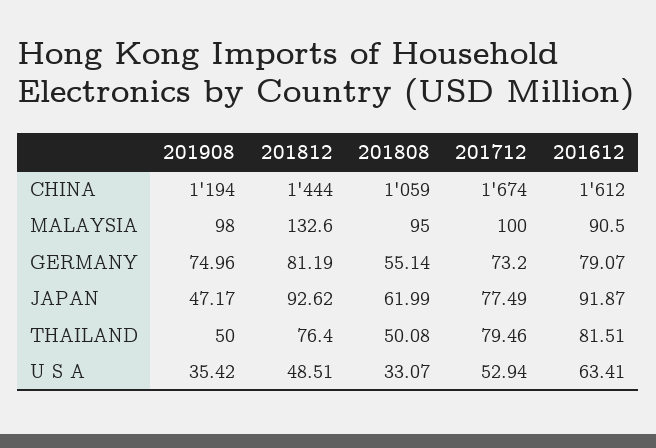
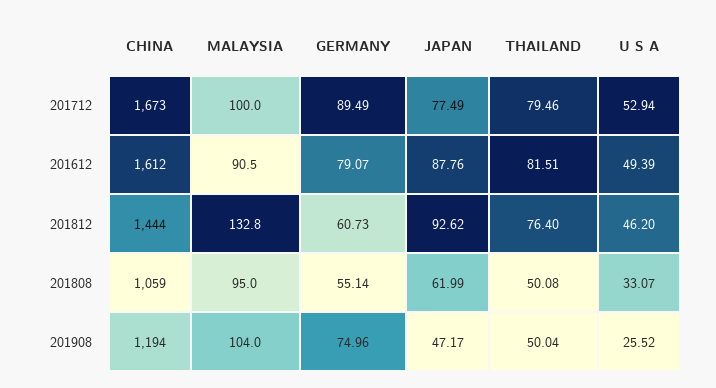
  {
    "201908": {
      "CHINA": 1194,
-     "MALAYSIA": 98,
+     "MALAYSIA": 104,
      "GERMANY": 74.96,
      "JAPAN": 47.17,
-     "THAILAND": 50,
+     "THAILAND": 50.04,
-     "U S A": 35.42
+     "U S A": 25.52
    },
    "201812": {
      "CHINA": 1444,
-     "MALAYSIA": 132.6,
+     "MALAYSIA": 132.8,
-     "GERMANY": 81.19,
+     "GERMANY": 60.73,
      "JAPAN": 92.62,
      "THAILAND": 76.4,
-     "U S A": 48.51
+     "U S A": 46.2
    },
    "201808": {
      "CHINA": 1059,
      "MALAYSIA": 95,
      "GERMANY": 55.14,
      "JAPAN": 61.99,
      "THAILAND": 50.08,
      "U S A": 33.07
    },
    "201712": {
-     "CHINA": 1674,
+     "CHINA": 1673,
      "MALAYSIA": 100,
-     "GERMANY": 73.2,
+     "GERMANY": 89.49,
      "JAPAN": 77.49,
      "THAILAND": 79.46,
      "U S A": 52.94
    },
    "201612": {
      "CHINA": 1612,
      "MALAYSIA": 90.5,
      "GERMANY": 79.07,
-     "JAPAN": 91.87,
+     "JAPAN": 87.76,
      "THAILAND": 81.51,
-     "U S A": 63.41
+     "U S A": 49.39
    }
  }

